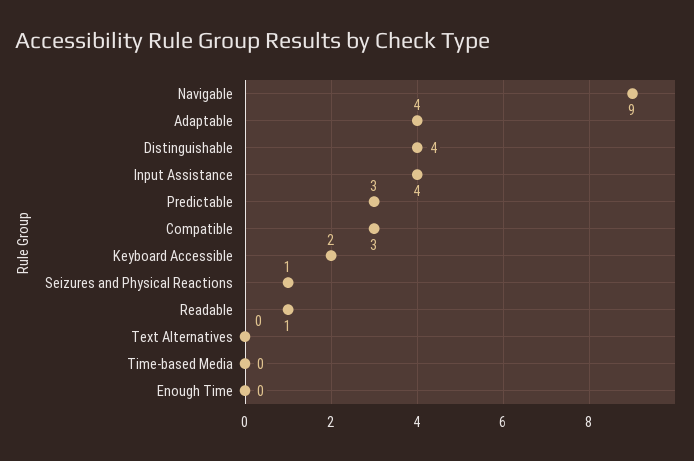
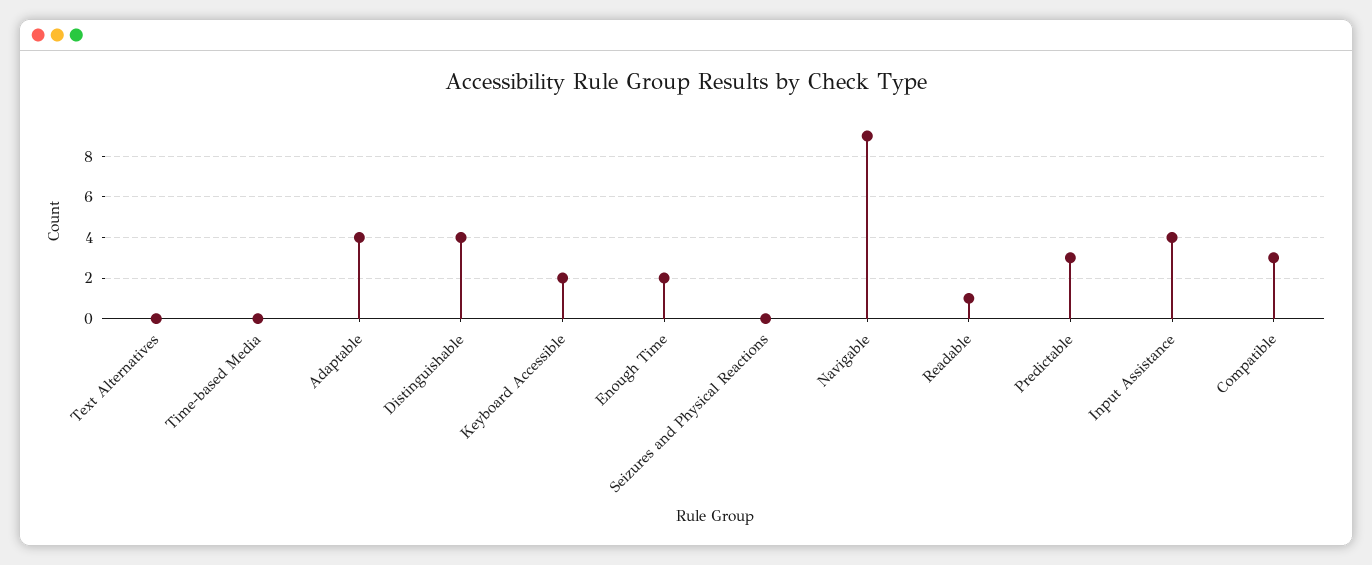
  {
    "Navigable": 9,
    "Adaptable": 4,
    "Distinguishable": 4,
    "Input Assistance": 4,
    "Predictable": 3,
    "Compatible": 3,
    "Keyboard Accessible": 2,
-   "Seizures and Physical Reactions": 1,
+   "Seizures and Physical Reactions": 0,
    "Readable": 1,
    "Text Alternatives": 0,
    "Time-based Media": 0,
-   "Enough Time": 0
+   "Enough Time": 2
  }

